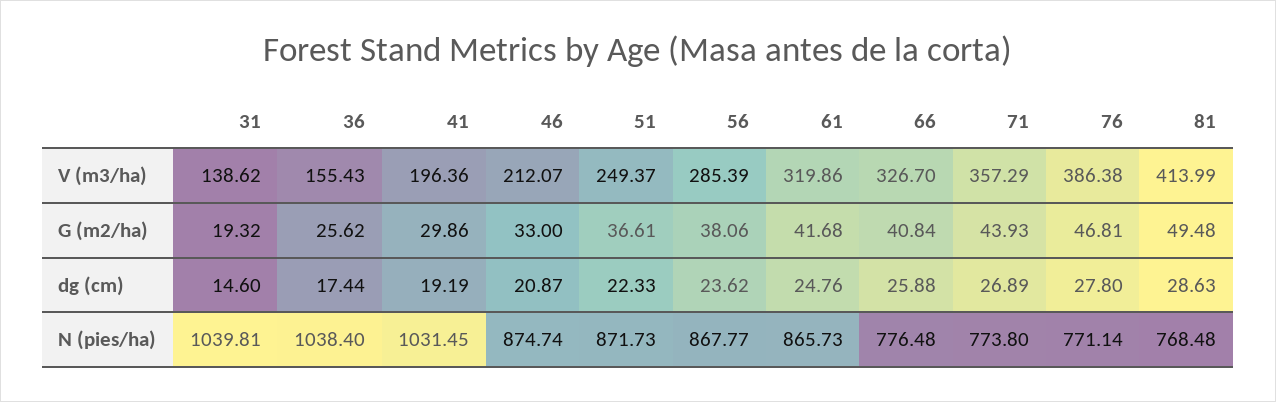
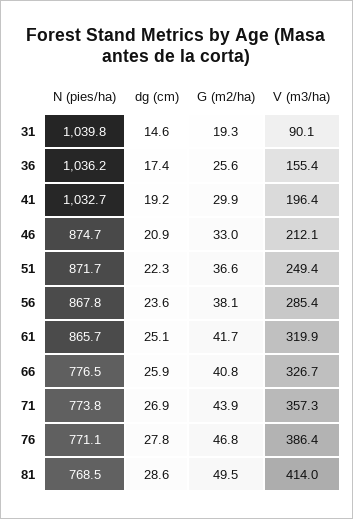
  {
    "31": {
-     "V (m3/ha)": 138.62,
+     "V (m3/ha)": 90.1,
      "G (m2/ha)": 19.32,
      "dg (cm)": 14.6,
      "N (pies/ha)": 1039.81
    },
    "36": {
      "V (m3/ha)": 155.43,
      "G (m2/ha)": 25.62,
      "dg (cm)": 17.44,
-     "N (pies/ha)": 1038.4
+     "N (pies/ha)": 1036.2
    },
    "41": {
      "V (m3/ha)": 196.36,
      "G (m2/ha)": 29.86,
      "dg (cm)": 19.19,
-     "N (pies/ha)": 1031.45
+     "N (pies/ha)": 1032.7
    },
    "46": {
      "V (m3/ha)": 212.07,
      "G (m2/ha)": 33,
      "dg (cm)": 20.87,
      "N (pies/ha)": 874.74
    },
    "51": {
      "V (m3/ha)": 249.37,
      "G (m2/ha)": 36.61,
      "dg (cm)": 22.33,
      "N (pies/ha)": 871.73
    },
    "56": {
      "V (m3/ha)": 285.39,
      "G (m2/ha)": 38.06,
      "dg (cm)": 23.62,
      "N (pies/ha)": 867.77
    },
    "61": {
      "V (m3/ha)": 319.86,
      "G (m2/ha)": 41.68,
-     "dg (cm)": 24.76,
+     "dg (cm)": 25.1,
      "N (pies/ha)": 865.73
    },
    "66": {
      "V (m3/ha)": 326.7,
      "G (m2/ha)": 40.84,
      "dg (cm)": 25.88,
      "N (pies/ha)": 776.48
    },
    "71": {
      "V (m3/ha)": 357.29,
      "G (m2/ha)": 43.93,
      "dg (cm)": 26.89,
      "N (pies/ha)": 773.8
    },
    "76": {
      "V (m3/ha)": 386.38,
      "G (m2/ha)": 46.81,
      "dg (cm)": 27.8,
      "N (pies/ha)": 771.14
    },
    "81": {
      "V (m3/ha)": 413.99,
      "G (m2/ha)": 49.48,
      "dg (cm)": 28.63,
      "N (pies/ha)": 768.48
    }
  }

